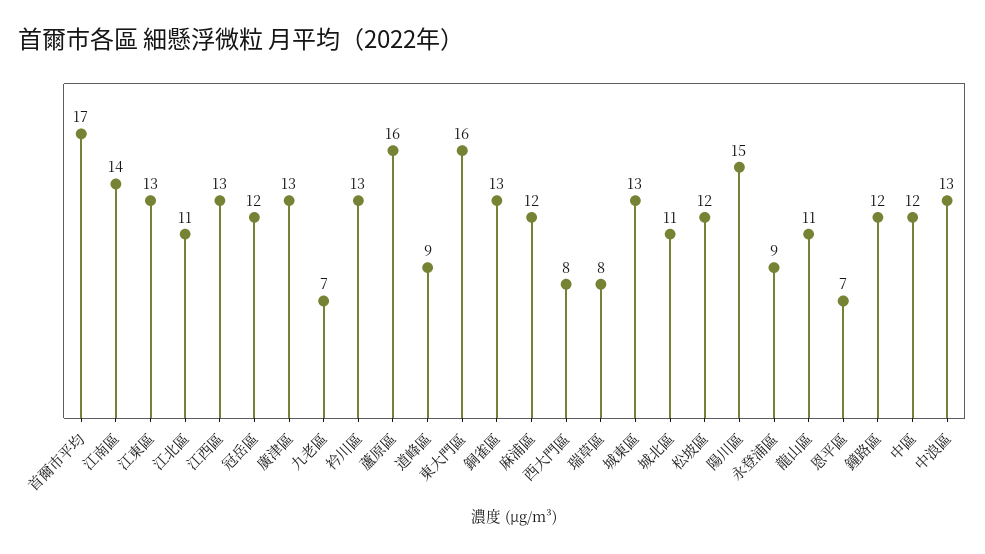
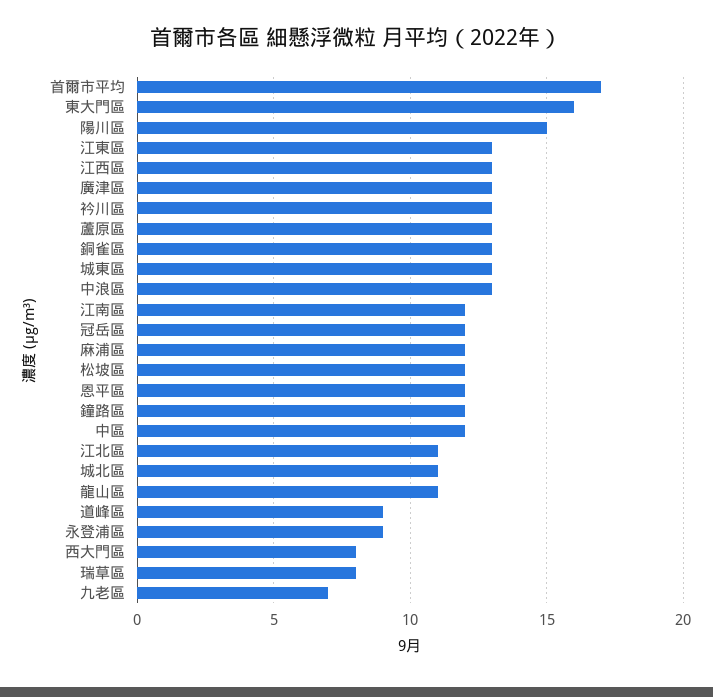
  {
    "首爾市平均": 17,
-   "江南區": 14,
+   "江南區": 12,
    "江東區": 13,
    "江北區": 11,
    "江西區": 13,
    "冠岳區": 12,
    "廣津區": 13,
    "九老區": 7,
    "衿川區": 13,
-   "蘆原區": 16,
+   "蘆原區": 13,
    "道峰區": 9,
    "東大門區": 16,
    "銅雀區": 13,
    "麻浦區": 12,
    "西大門區": 8,
    "瑞草區": 8,
    "城東區": 13,
    "城北區": 11,
    "松坡區": 12,
    "陽川區": 15,
    "永登浦區": 9,
    "龍山區": 11,
-   "恩平區": 7,
+   "恩平區": 12,
    "鐘路區": 12,
    "中區": 12,
    "中浪區": 13
  }

